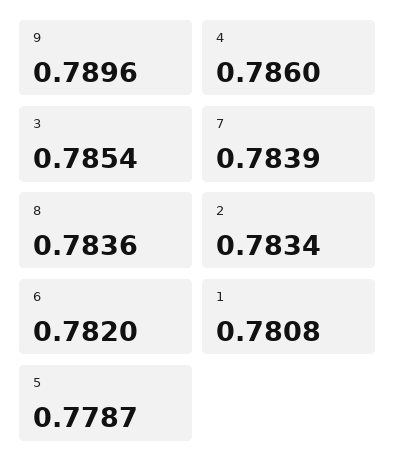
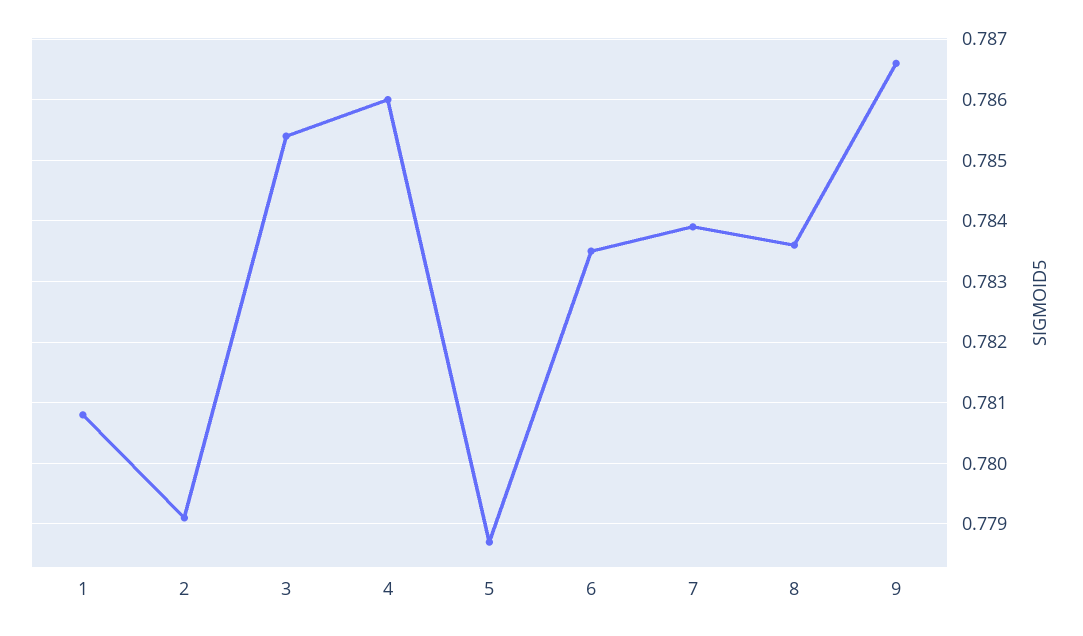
  {
-   "9": 0.7896,
+   "9": 0.7866,
    "4": 0.786,
    "3": 0.7854,
    "7": 0.7839,
    "8": 0.7836,
-   "2": 0.7834,
+   "2": 0.7791,
-   "6": 0.782,
+   "6": 0.7835,
    "1": 0.7808,
    "5": 0.7787
  }

